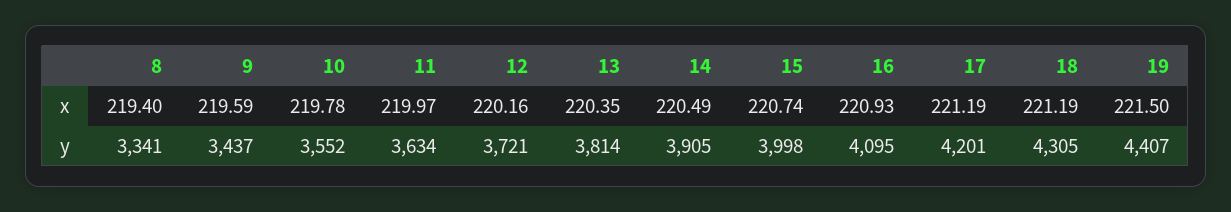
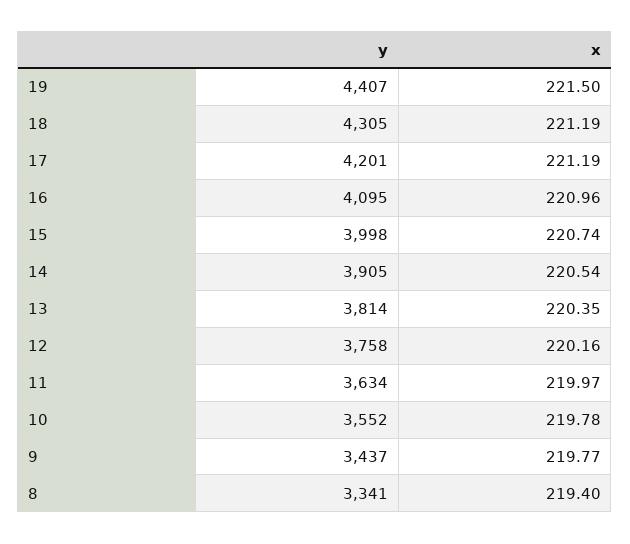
  {
    "8": {
      "x": 219.4,
      "y": 3341
    },
    "9": {
-     "x": 219.59,
+     "x": 219.77,
      "y": 3437
    },
    "10": {
      "x": 219.78,
      "y": 3552
    },
    "11": {
      "x": 219.97,
      "y": 3634
    },
    "12": {
      "x": 220.16,
-     "y": 3721
+     "y": 3758
    },
    "13": {
      "x": 220.35,
      "y": 3814
    },
    "14": {
-     "x": 220.49,
+     "x": 220.54,
      "y": 3905
    },
    "15": {
      "x": 220.74,
      "y": 3998
    },
    "16": {
-     "x": 220.93,
+     "x": 220.96,
      "y": 4095
    },
    "17": {
      "x": 221.19,
      "y": 4201
    },
    "18": {
      "x": 221.19,
      "y": 4305
    },
    "19": {
      "x": 221.5,
      "y": 4407
    }
  }

